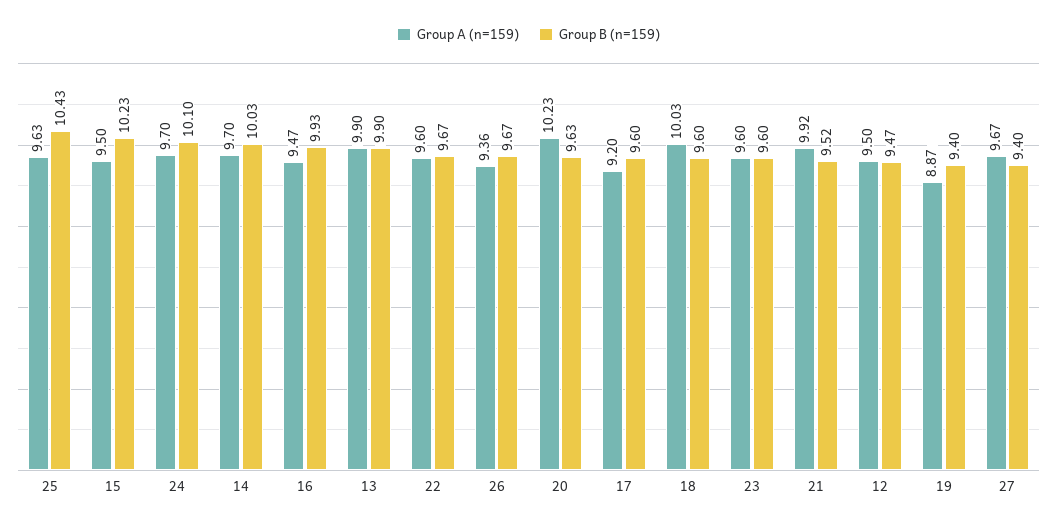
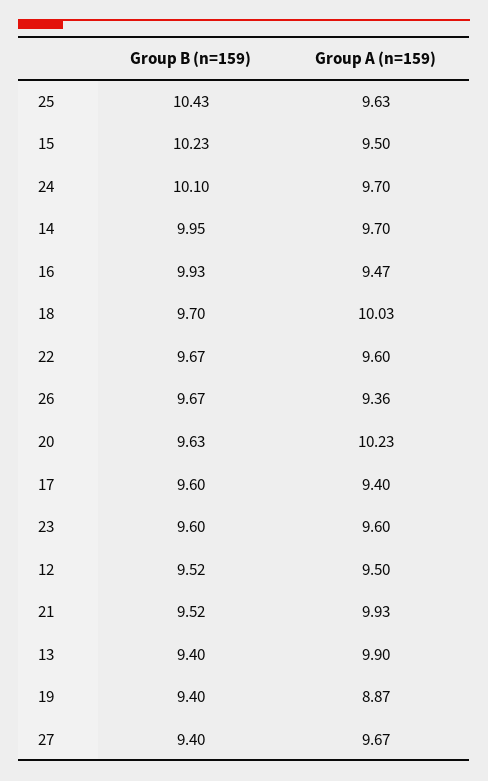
  {
    "Group A (n=159)": {
      "25": 9.63,
      "15": 9.5,
      "24": 9.7,
      "14": 9.7,
      "16": 9.47,
      "13": 9.9,
      "22": 9.6,
      "26": 9.36,
      "20": 10.23,
-     "17": 9.2,
+     "17": 9.4,
      "18": 10.03,
      "23": 9.6,
-     "21": 9.92,
+     "21": 9.93,
      "12": 9.5,
      "19": 8.87,
      "27": 9.67
    },
    "Group B (n=159)": {
      "25": 10.43,
      "15": 10.23,
      "24": 10.1,
-     "14": 10.03,
+     "14": 9.95,
      "16": 9.93,
-     "13": 9.9,
+     "13": 9.4,
      "22": 9.67,
      "26": 9.67,
      "20": 9.63,
      "17": 9.6,
-     "18": 9.6,
+     "18": 9.7,
      "23": 9.6,
      "21": 9.52,
-     "12": 9.47,
+     "12": 9.52,
      "19": 9.4,
      "27": 9.4
    }
  }

